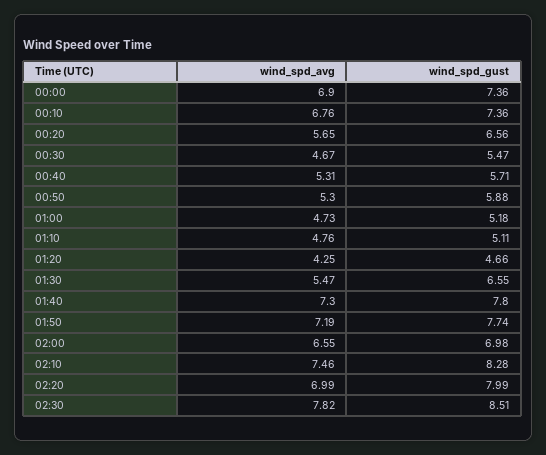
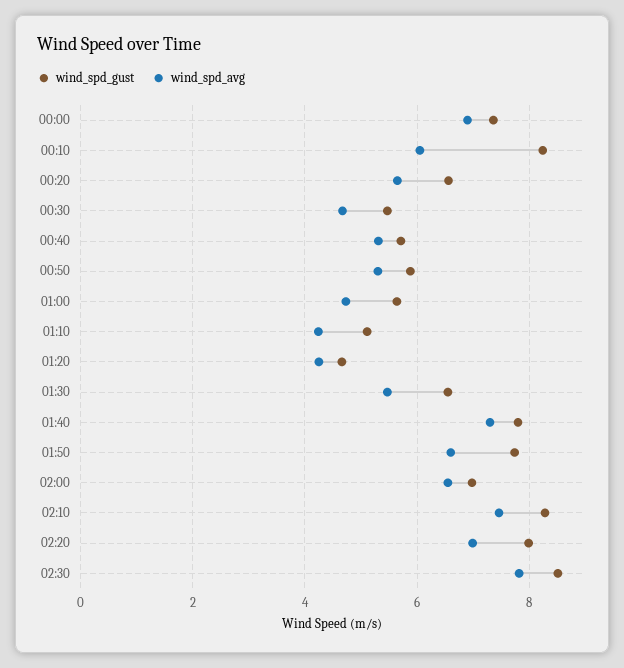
  {
    "wind_spd_avg": {
      "00:00": 6.9,
-     "00:10": 6.76,
+     "00:10": 6,
      "00:20": 5.65,
      "00:30": 4.67,
      "00:40": 5.31,
      "00:50": 5.3,
      "01:00": 4.73,
-     "01:10": 4.76,
+     "01:10": 4.2,
      "01:20": 4.25,
      "01:30": 5.47,
      "01:40": 7.3,
-     "01:50": 7.19,
+     "01:50": 6.6,
      "02:00": 6.55,
      "02:10": 7.46,
      "02:20": 6.99,
      "02:30": 7.82
    },
    "wind_spd_gust": {
      "00:00": 7.36,
-     "00:10": 7.36,
+     "00:10": 8.2,
      "00:20": 6.56,
      "00:30": 5.47,
      "00:40": 5.71,
      "00:50": 5.88,
-     "01:00": 5.18,
+     "01:00": 5.6,
      "01:10": 5.11,
      "01:20": 4.66,
      "01:30": 6.55,
      "01:40": 7.8,
      "01:50": 7.74,
      "02:00": 6.98,
      "02:10": 8.28,
      "02:20": 7.99,
      "02:30": 8.51
    }
  }

